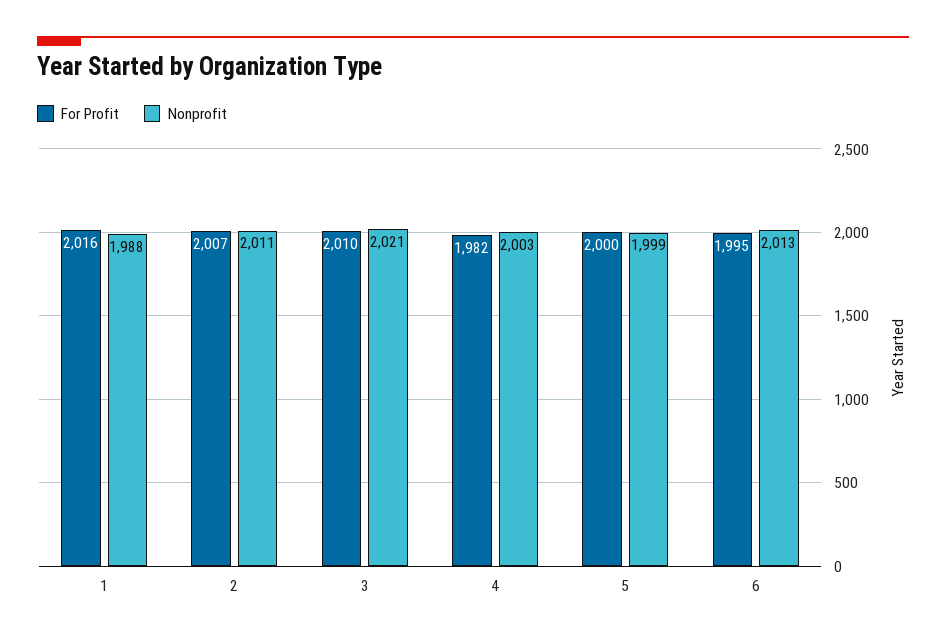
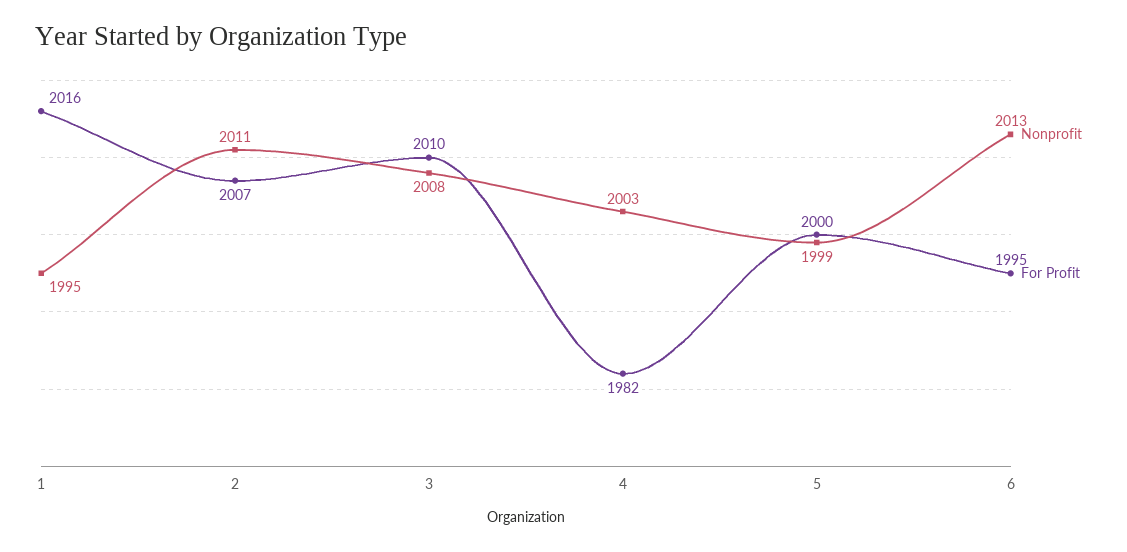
  {
    "For Profit": {
      "1": 2016,
      "2": 2007,
      "3": 2010,
      "4": 1982,
      "5": 2000,
      "6": 1995
    },
    "Nonprofit": {
-     "1": 1988,
+     "1": 1995,
      "2": 2011,
-     "3": 2021,
+     "3": 2008,
      "4": 2003,
      "5": 1999,
      "6": 2013
    }
  }

